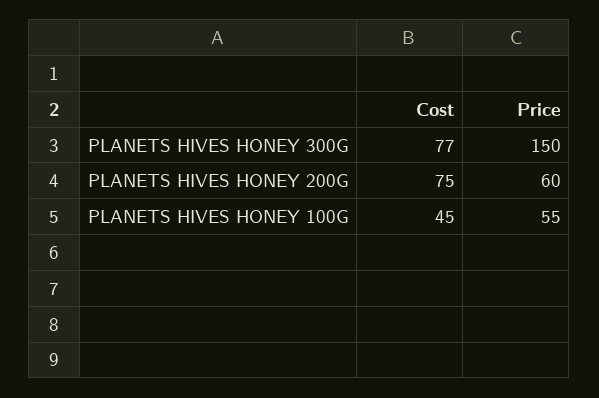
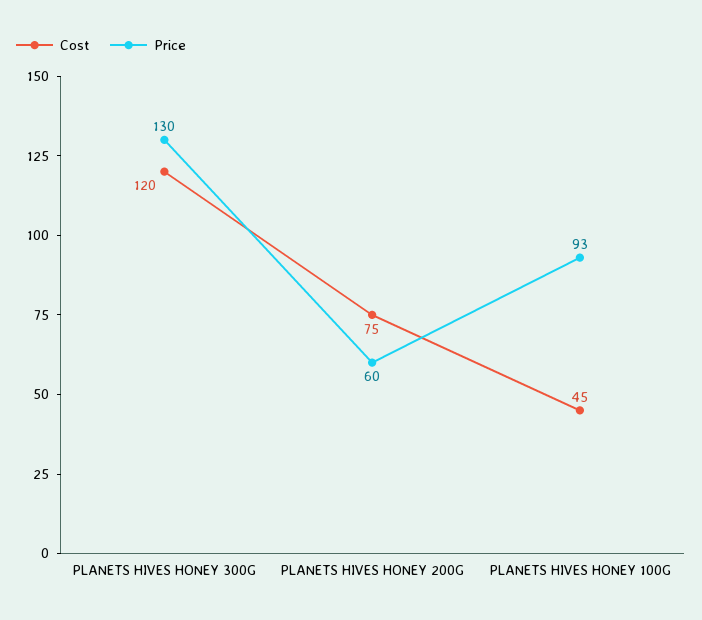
  {
    "Cost": {
-     "PLANETS HIVES HONEY 300G": 77,
+     "PLANETS HIVES HONEY 300G": 120,
      "PLANETS HIVES HONEY 200G": 75,
      "PLANETS HIVES HONEY 100G": 45
    },
    "Price": {
-     "PLANETS HIVES HONEY 300G": 150,
+     "PLANETS HIVES HONEY 300G": 130,
      "PLANETS HIVES HONEY 200G": 60,
-     "PLANETS HIVES HONEY 100G": 55
+     "PLANETS HIVES HONEY 100G": 93
    }
  }

